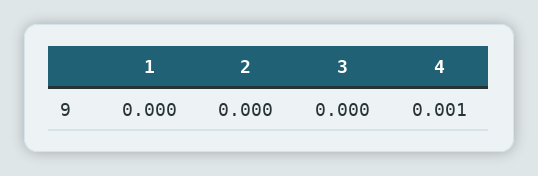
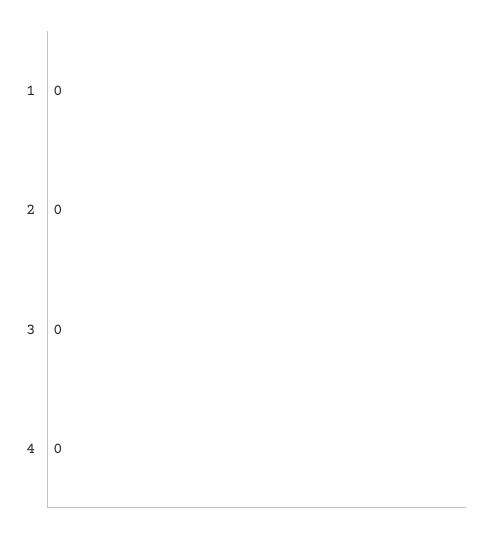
  {
    "1": 0,
    "2": 0,
    "3": 0,
-   "4": 0.001
+   "4": 0
  }

